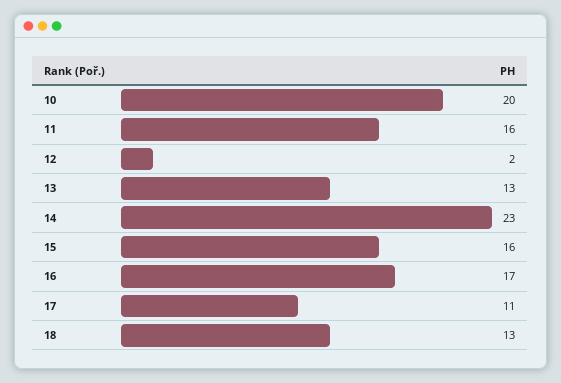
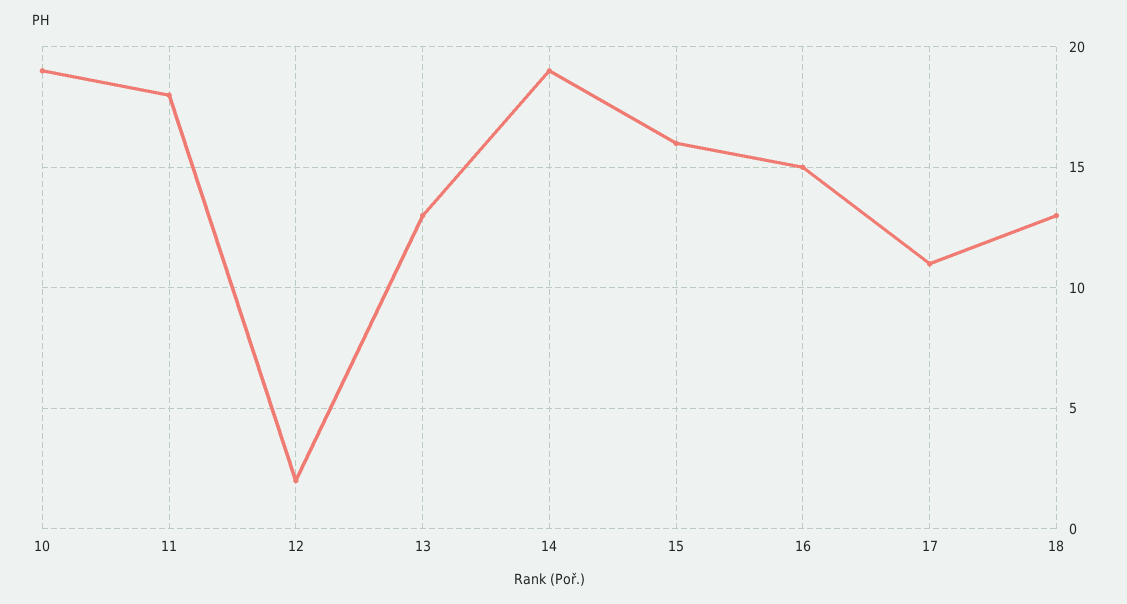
  {
-   "10": 20,
+   "10": 19,
-   "11": 16,
+   "11": 18,
    "12": 2,
    "13": 13,
-   "14": 23,
+   "14": 19,
    "15": 16,
-   "16": 17,
+   "16": 15,
    "17": 11,
    "18": 13
  }

